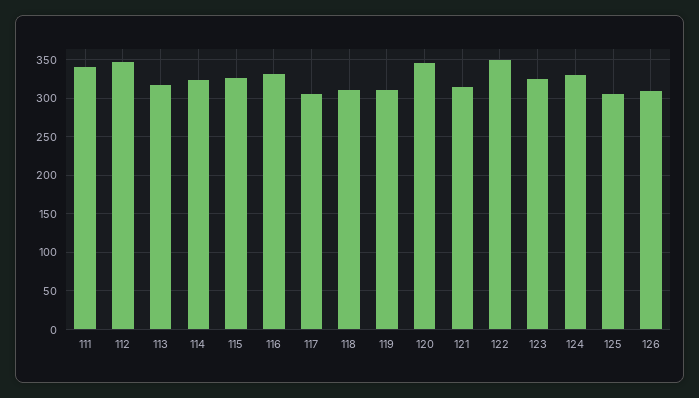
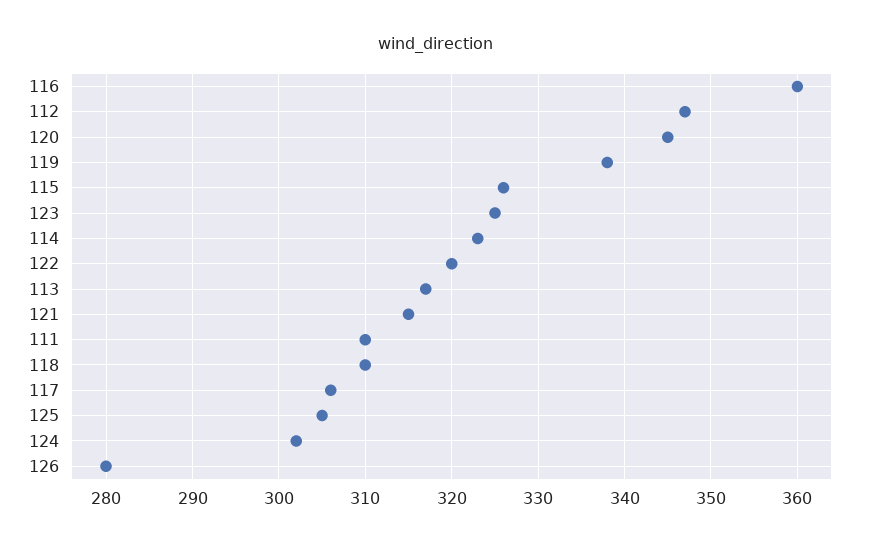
  {
-   "111": 340,
+   "111": 310,
    "112": 347,
    "113": 317,
    "114": 323,
    "115": 326,
-   "116": 330,
+   "116": 360,
    "117": 306,
    "118": 310,
-   "119": 310,
+   "119": 338,
    "120": 345,
    "121": 315,
-   "122": 350,
+   "122": 320,
    "123": 325,
-   "124": 330,
+   "124": 302,
    "125": 305,
-   "126": 310
+   "126": 280
  }

